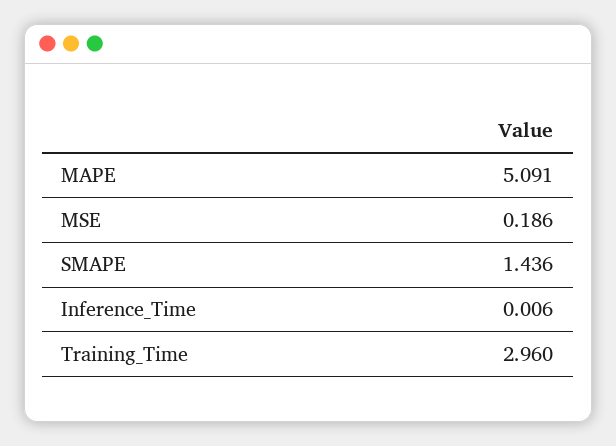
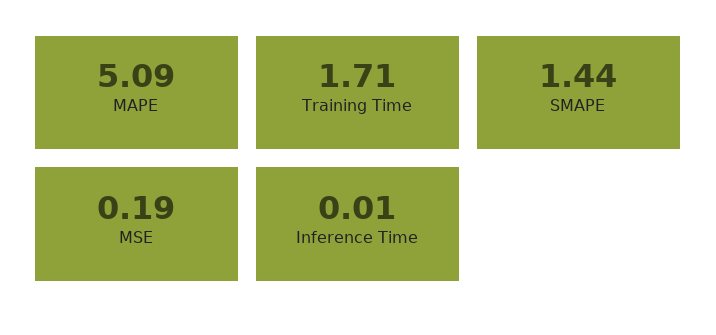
  {
    "MAPE": 5.091,
    "MSE": 0.186,
    "SMAPE": 1.436,
    "Inference_Time": 0.006,
-   "Training_Time": 2.96
+   "Training_Time": 1.71
  }

